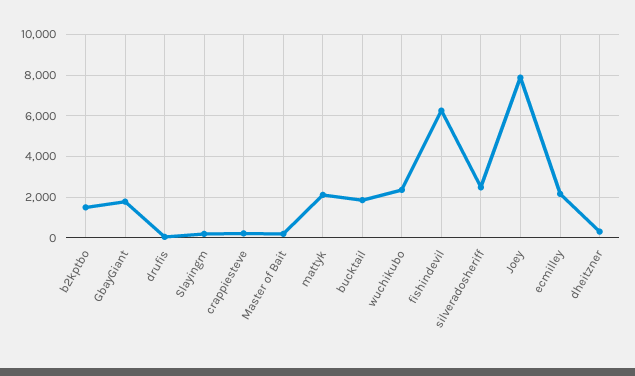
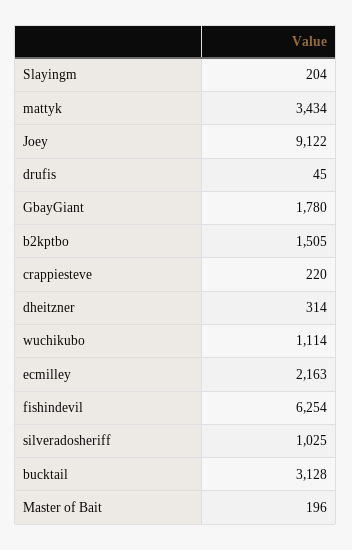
  {
    "b2kptbo": 1505,
    "GbayGiant": 1780,
    "drufis": 45,
    "Slayingm": 204,
    "crappiesteve": 220,
    "Master of Bait": 196,
-   "mattyk": 2000,
+   "mattyk": 3434,
-   "bucktail": 2000,
+   "bucktail": 3128,
-   "wuchikubo": 2500,
+   "wuchikubo": 1114,
    "fishindevil": 6254,
-   "silveradosheriff": 2500,
+   "silveradosheriff": 1025,
-   "Joey": 8000,
+   "Joey": 9122,
    "ecmilley": 2163,
    "dheitzner": 314
  }

